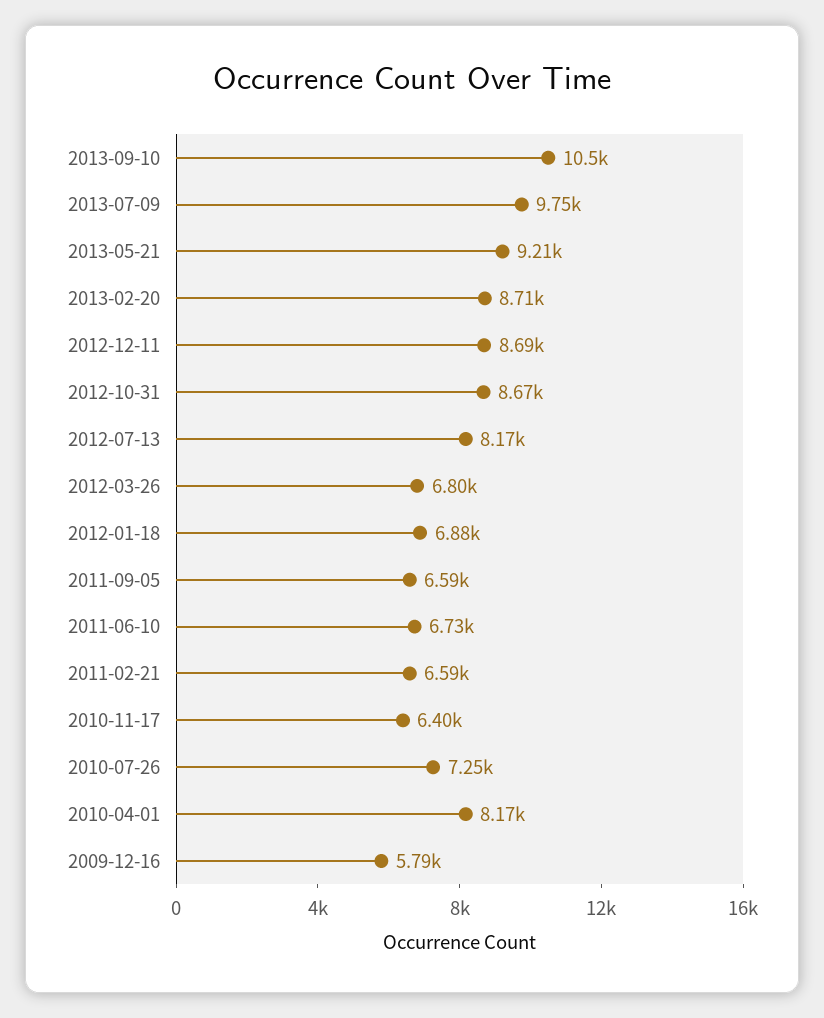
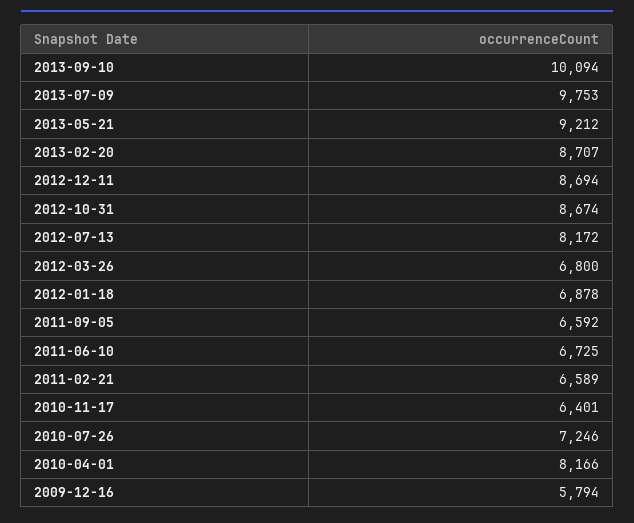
  {
-   "2013-09-10": 10500,
+   "2013-09-10": 10094,
    "2013-07-09": 9753,
    "2013-05-21": 9212,
    "2013-02-20": 8707,
    "2012-12-11": 8694,
    "2012-10-31": 8674,
    "2012-07-13": 8172,
    "2012-03-26": 6800,
    "2012-01-18": 6878,
    "2011-09-05": 6592,
    "2011-06-10": 6725,
    "2011-02-21": 6589,
    "2010-11-17": 6401,
    "2010-07-26": 7246,
    "2010-04-01": 8166,
    "2009-12-16": 5794
  }

